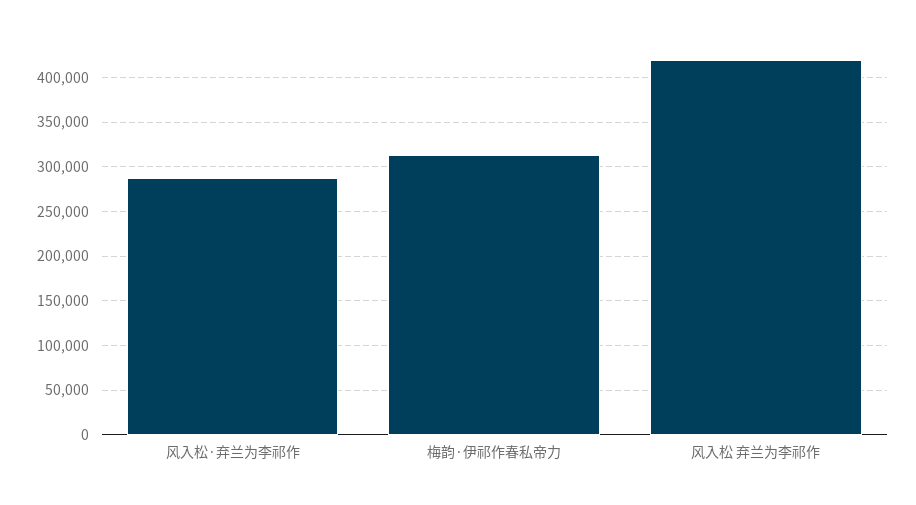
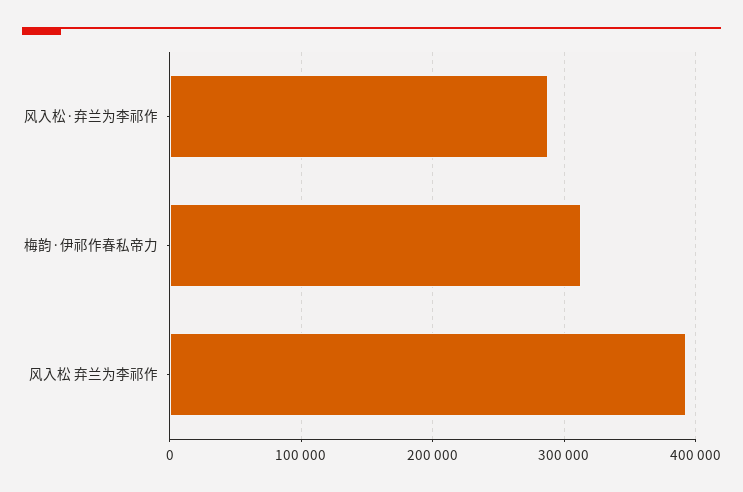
  {
    "风入松·弃兰为李祁作": 290000,
    "梅韵·伊祁作春私帝力": 310000,
-   "风入松 弃兰为李祁作": 420000
+   "风入松 弃兰为李祁作": 390000
  }

